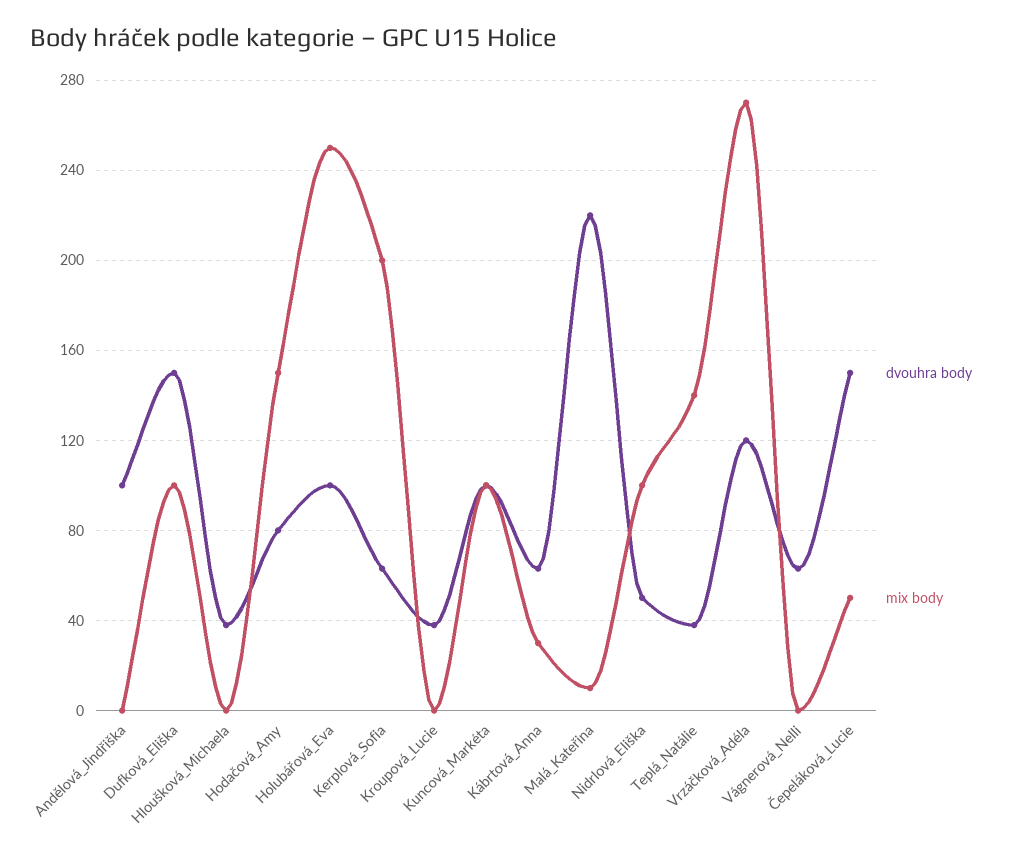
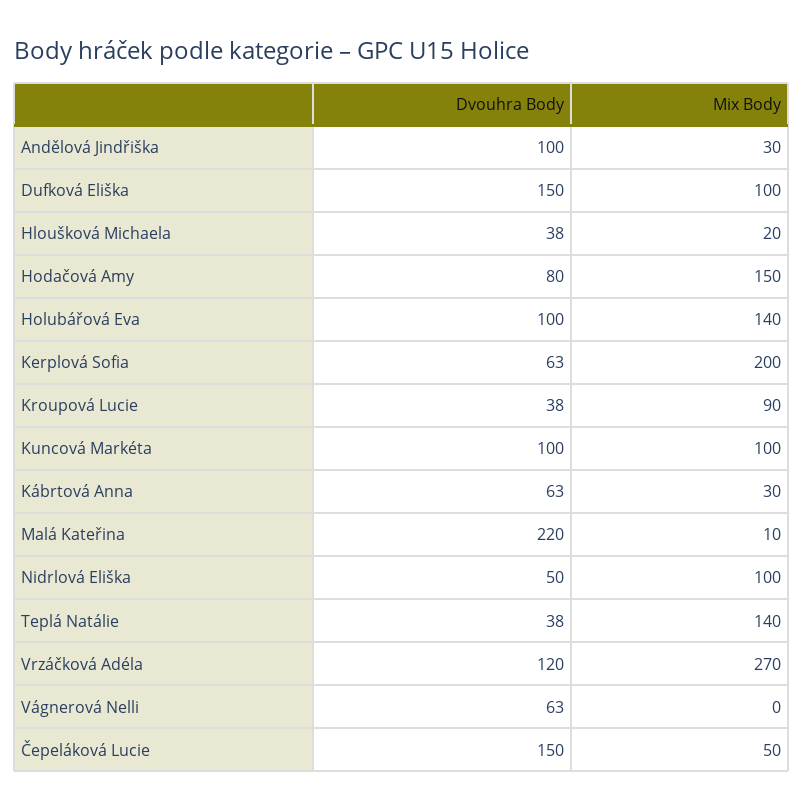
  {
    "dvouhra body": {
      "Andělová_Jindřiška": 100,
      "Dufková_Eliška": 150,
      "Hloušková_Michaela": 38,
      "Hodačová_Amy": 80,
      "Holubářová_Eva": 100,
      "Kerplová_Sofia": 63,
      "Kroupová_Lucie": 38,
      "Kuncová_Markéta": 100,
      "Kábrtová_Anna": 63,
      "Malá_Kateřina": 220,
      "Nidrlová_Eliška": 50,
      "Teplá_Natálie": 38,
      "Vrzáčková_Adéla": 120,
      "Vágnerová_Nelli": 63,
      "Čepeláková_Lucie": 150
    },
    "mix body": {
-     "Andělová_Jindřiška": 0,
+     "Andělová_Jindřiška": 30,
      "Dufková_Eliška": 100,
-     "Hloušková_Michaela": 0,
+     "Hloušková_Michaela": 20,
      "Hodačová_Amy": 150,
-     "Holubářová_Eva": 250,
+     "Holubářová_Eva": 140,
      "Kerplová_Sofia": 200,
-     "Kroupová_Lucie": 0,
+     "Kroupová_Lucie": 90,
      "Kuncová_Markéta": 100,
      "Kábrtová_Anna": 30,
      "Malá_Kateřina": 10,
      "Nidrlová_Eliška": 100,
      "Teplá_Natálie": 140,
      "Vrzáčková_Adéla": 270,
      "Vágnerová_Nelli": 0,
      "Čepeláková_Lucie": 50
    }
  }

